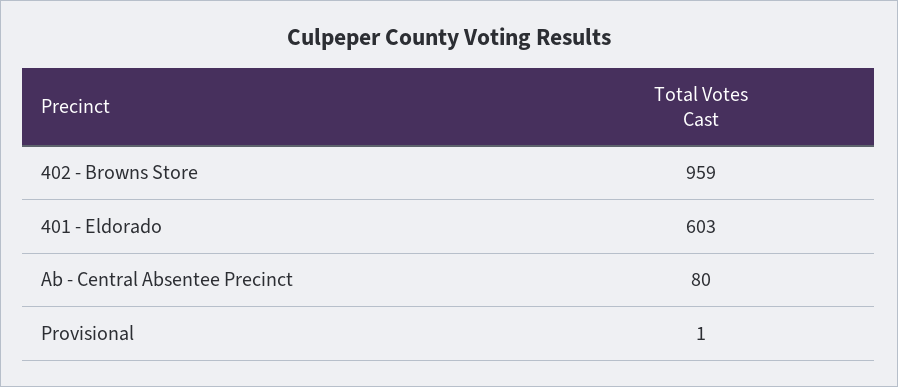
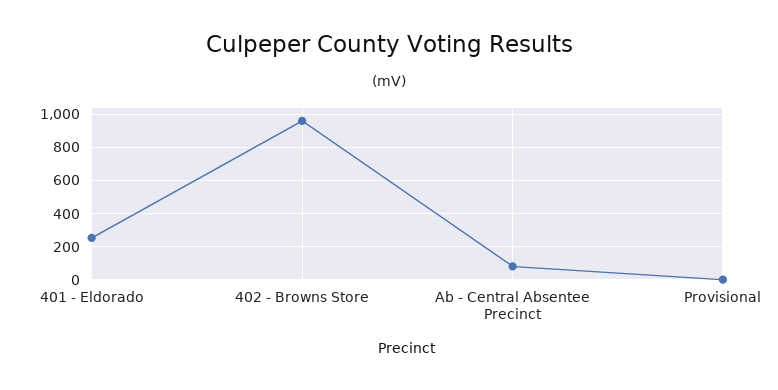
  {
    "402 - Browns Store": 959,
-   "401 - Eldorado": 603,
+   "401 - Eldorado": 250,
    "Ab - Central Absentee Precinct": 80,
    "Provisional": 1
  }

